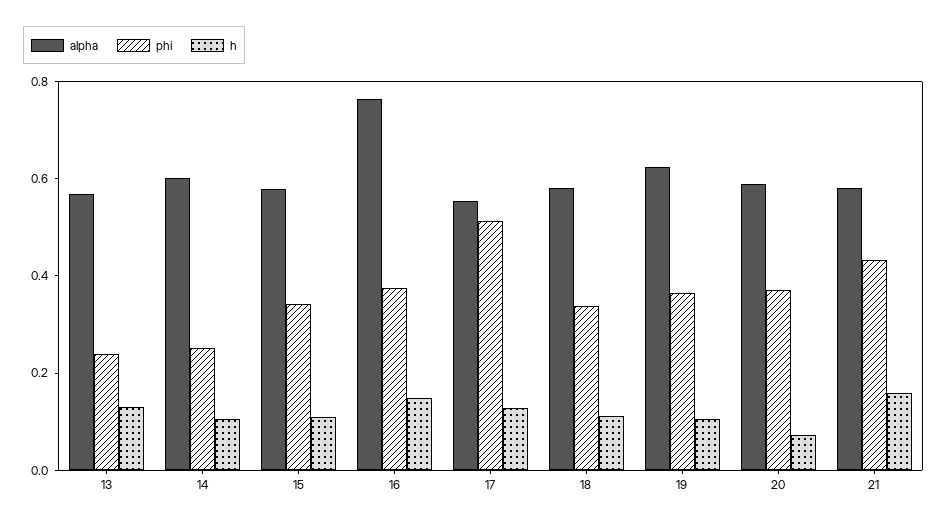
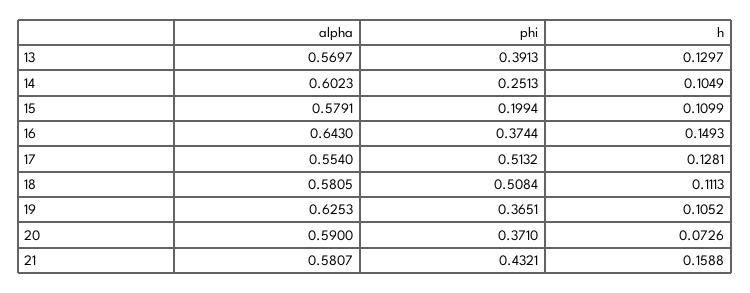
  {
    "alpha": {
      "13": 0.5697,
      "14": 0.6023,
      "15": 0.5791,
-     "16": 0.75,
+     "16": 0.643,
      "17": 0.554,
      "18": 0.5805,
      "19": 0.6253,
      "20": 0.59,
      "21": 0.5807
    },
    "phi": {
-     "13": 0.25,
+     "13": 0.3913,
      "14": 0.2513,
-     "15": 0.35,
+     "15": 0.1994,
      "16": 0.3744,
      "17": 0.5132,
-     "18": 0.35,
+     "18": 0.5084,
      "19": 0.3651,
      "20": 0.371,
      "21": 0.4321
    },
    "h": {
      "13": 0.1297,
      "14": 0.1049,
      "15": 0.1099,
      "16": 0.1493,
      "17": 0.1281,
      "18": 0.1113,
      "19": 0.1052,
      "20": 0.0726,
      "21": 0.1588
    }
  }

